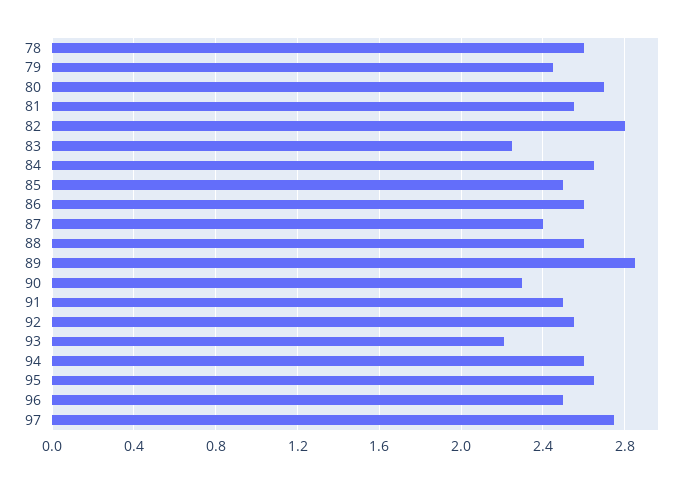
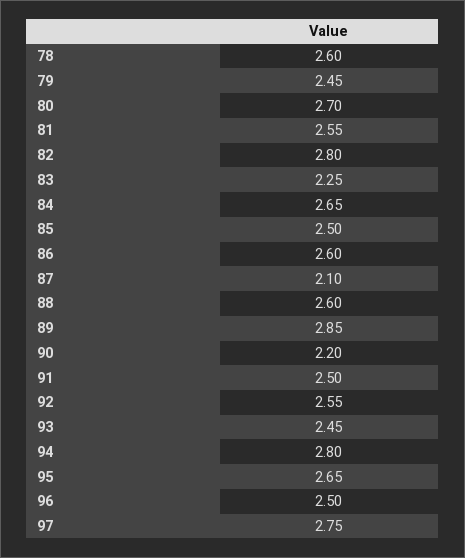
  {
    "78": 2.6,
    "79": 2.45,
    "80": 2.7,
    "81": 2.55,
    "82": 2.8,
    "83": 2.25,
    "84": 2.65,
    "85": 2.5,
    "86": 2.6,
-   "87": 2.4,
+   "87": 2.1,
    "88": 2.6,
    "89": 2.85,
-   "90": 2.3,
+   "90": 2.2,
    "91": 2.5,
    "92": 2.55,
-   "93": 2.2,
+   "93": 2.45,
-   "94": 2.6,
+   "94": 2.8,
    "95": 2.65,
    "96": 2.5,
    "97": 2.75
  }

